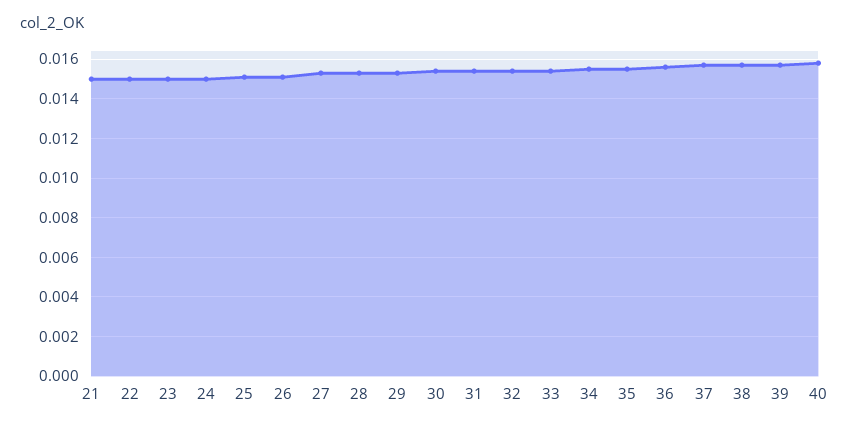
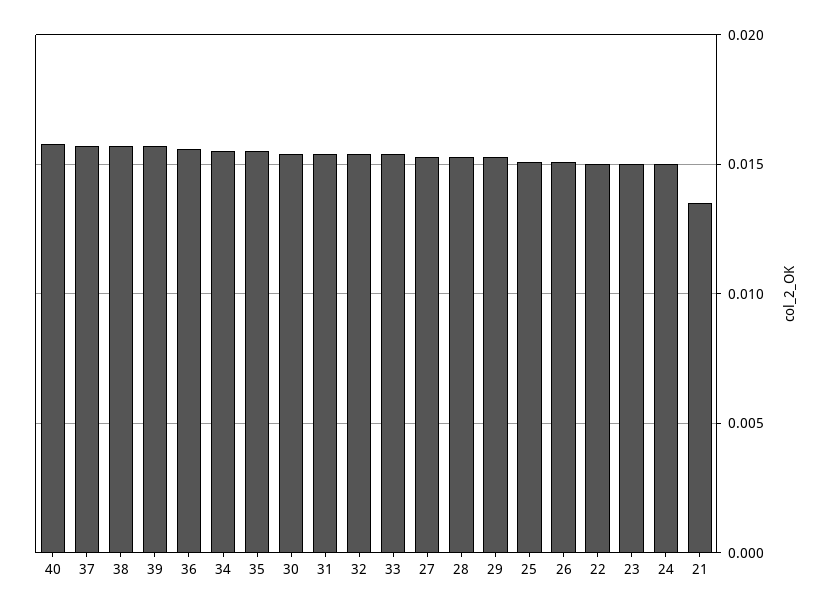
  {
-   "21": 0.015,
+   "21": 0.0135,
    "22": 0.015,
    "23": 0.015,
    "24": 0.015,
    "25": 0.015,
    "26": 0.015,
    "27": 0.0155,
    "28": 0.0155,
    "29": 0.0155,
    "30": 0.0155,
    "31": 0.0155,
    "32": 0.0155,
    "33": 0.0155,
    "34": 0.0155,
    "35": 0.0155,
    "36": 0.0155,
    "37": 0.0155,
    "38": 0.0155,
    "39": 0.0155,
    "40": 0.016
  }

